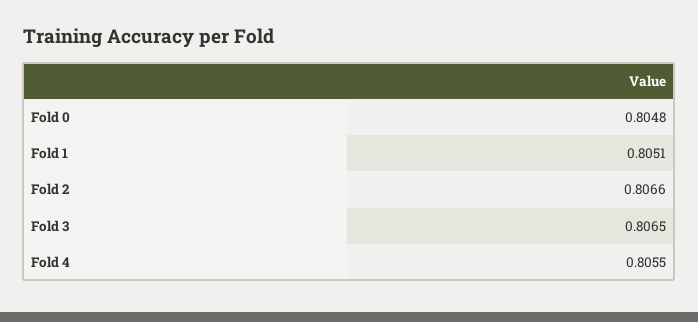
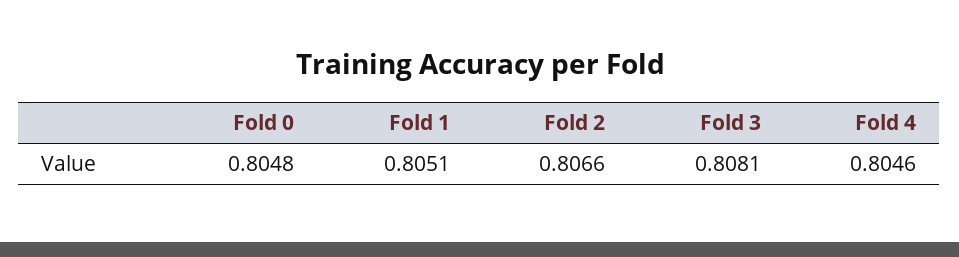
  {
    "Fold 0": 0.8048,
    "Fold 1": 0.8051,
    "Fold 2": 0.8066,
-   "Fold 3": 0.8065,
+   "Fold 3": 0.8081,
-   "Fold 4": 0.8055
+   "Fold 4": 0.8046
  }

